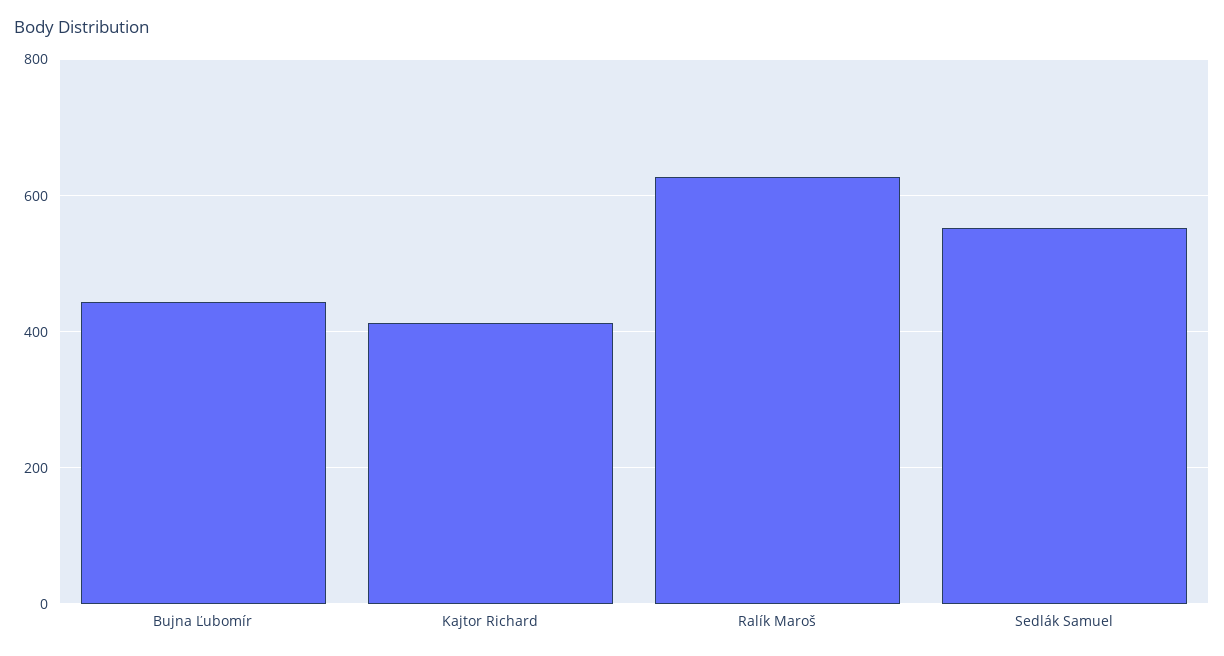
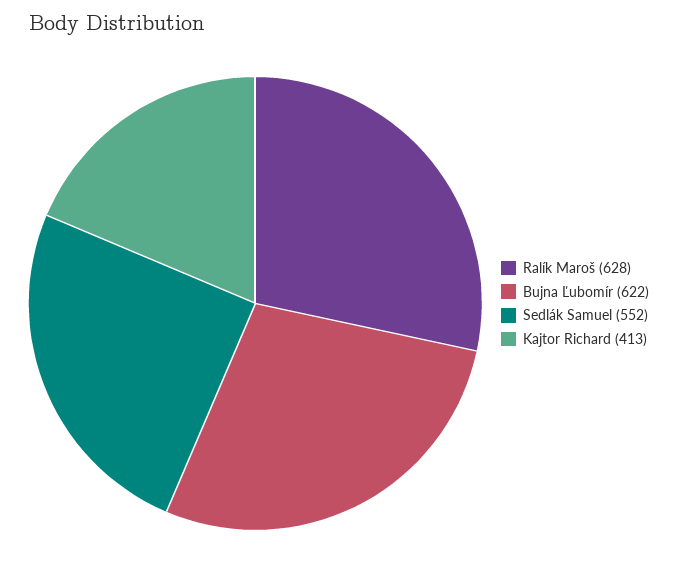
  {
-   "Bujna Ľubomír": 440,
+   "Bujna Ľubomír": 622,
    "Kajtor Richard": 413,
    "Ralík Maroš": 628,
    "Sedlák Samuel": 552
  }

